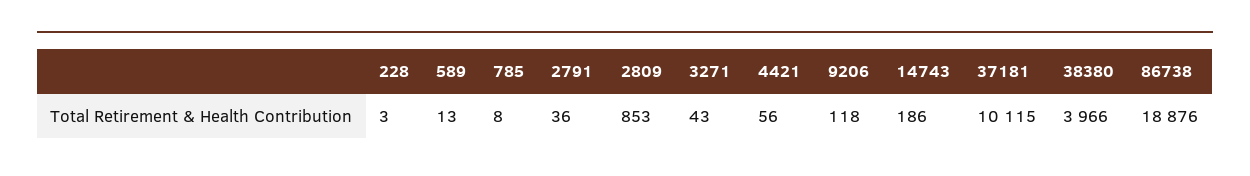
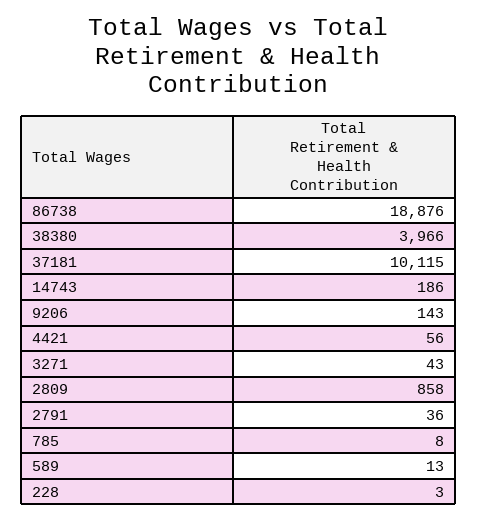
  {
    "228": 3,
    "589": 13,
    "785": 8,
    "2791": 36,
-   "2809": 853,
+   "2809": 858,
    "3271": 43,
    "4421": 56,
-   "9206": 118,
+   "9206": 143,
    "14743": 186,
    "37181": 10115,
    "38380": 3966,
    "86738": 18876
  }

